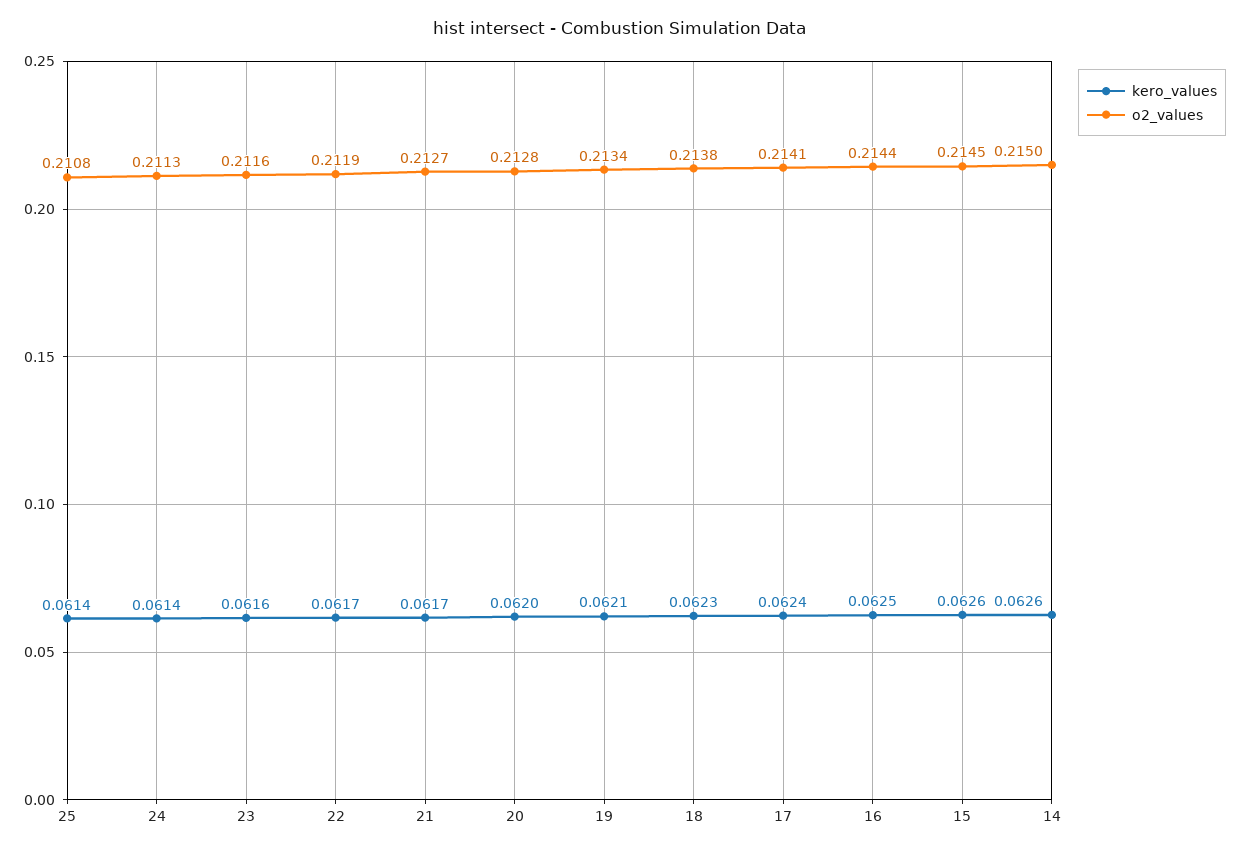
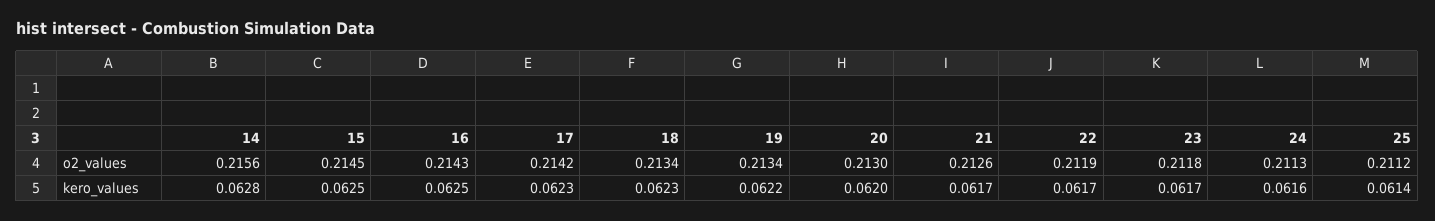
  {
    "kero_values": {
      "25": 0.0614,
-     "24": 0.0614,
+     "24": 0.0616,
-     "23": 0.0616,
+     "23": 0.0617,
      "22": 0.0617,
      "21": 0.0617,
      "20": 0.062,
-     "19": 0.0621,
+     "19": 0.0622,
      "18": 0.0623,
-     "17": 0.0624,
+     "17": 0.0623,
      "16": 0.0625,
-     "15": 0.0626,
+     "15": 0.0625,
-     "14": 0.0626
+     "14": 0.0628
    },
    "o2_values": {
-     "25": 0.2108,
+     "25": 0.2112,
      "24": 0.2113,
-     "23": 0.2116,
+     "23": 0.2118,
      "22": 0.2119,
-     "21": 0.2127,
+     "21": 0.2126,
-     "20": 0.2128,
+     "20": 0.213,
      "19": 0.2134,
-     "18": 0.2138,
+     "18": 0.2134,
-     "17": 0.2141,
+     "17": 0.2142,
-     "16": 0.2144,
+     "16": 0.2143,
      "15": 0.2145,
-     "14": 0.215
+     "14": 0.2156
    }
  }

